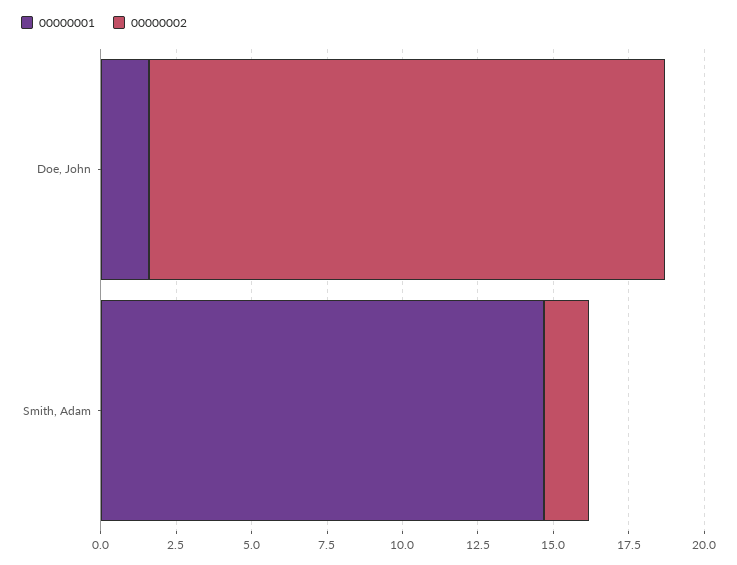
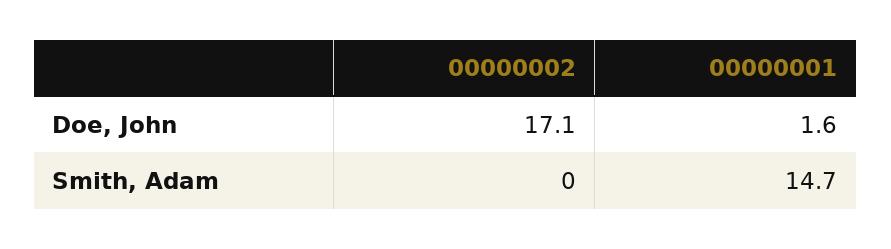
  {
    "00000001": {
      "Doe, John": 1.6,
      "Smith, Adam": 14.7
    },
    "00000002": {
      "Doe, John": 17.1,
-     "Smith, Adam": 1.5
+     "Smith, Adam": 0
    }
  }

